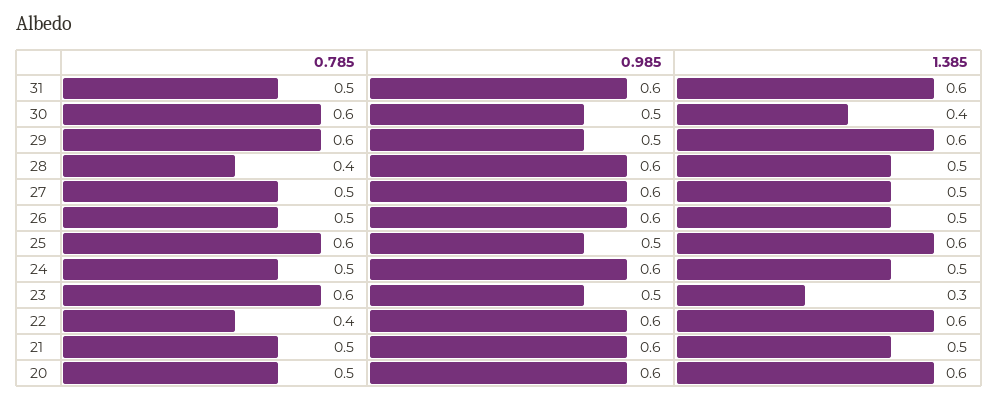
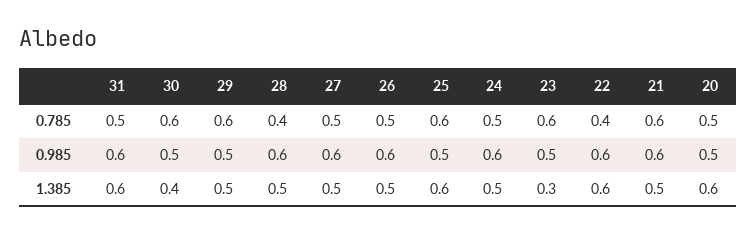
  {
    "0.785": {
      "31": 0.5,
      "30": 0.6,
      "29": 0.6,
      "28": 0.4,
      "27": 0.5,
      "26": 0.5,
      "25": 0.6,
      "24": 0.5,
      "23": 0.6,
      "22": 0.4,
-     "21": 0.5,
+     "21": 0.6,
      "20": 0.5
    },
    "0.985": {
      "31": 0.6,
      "30": 0.5,
      "29": 0.5,
      "28": 0.6,
      "27": 0.6,
      "26": 0.6,
      "25": 0.5,
      "24": 0.6,
      "23": 0.5,
      "22": 0.6,
      "21": 0.6,
-     "20": 0.6
+     "20": 0.5
    },
    "1.385": {
      "31": 0.6,
      "30": 0.4,
-     "29": 0.6,
+     "29": 0.5,
      "28": 0.5,
      "27": 0.5,
      "26": 0.5,
      "25": 0.6,
      "24": 0.5,
      "23": 0.3,
      "22": 0.6,
      "21": 0.5,
      "20": 0.6
    }
  }

